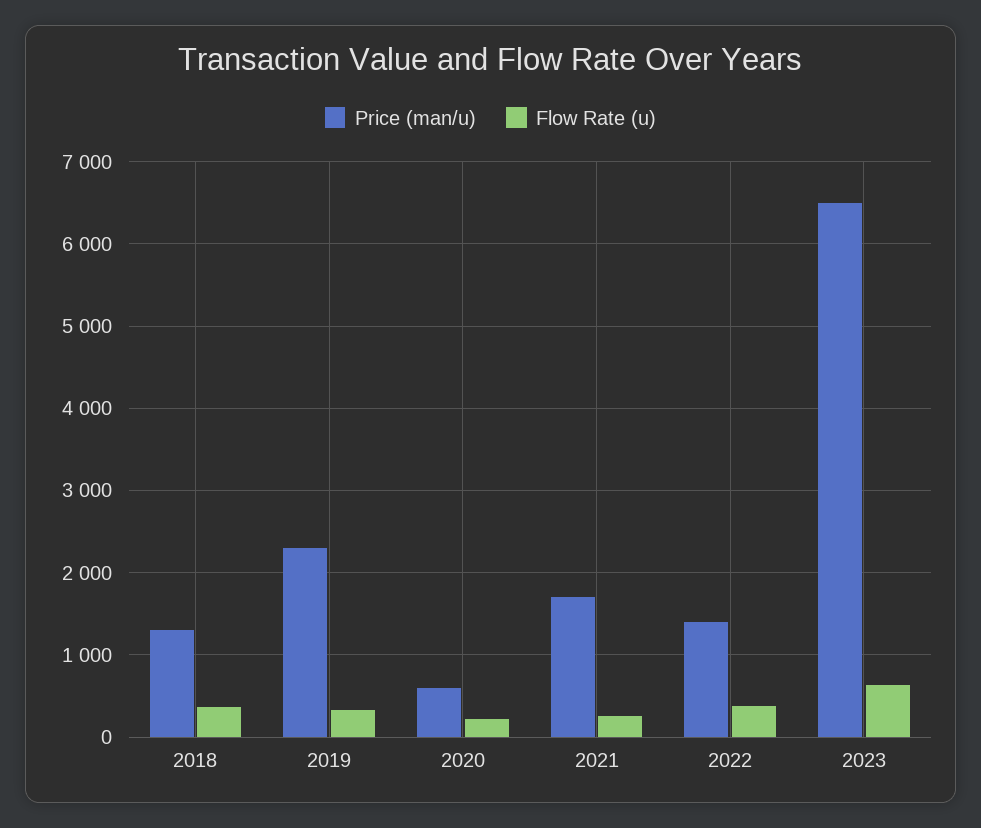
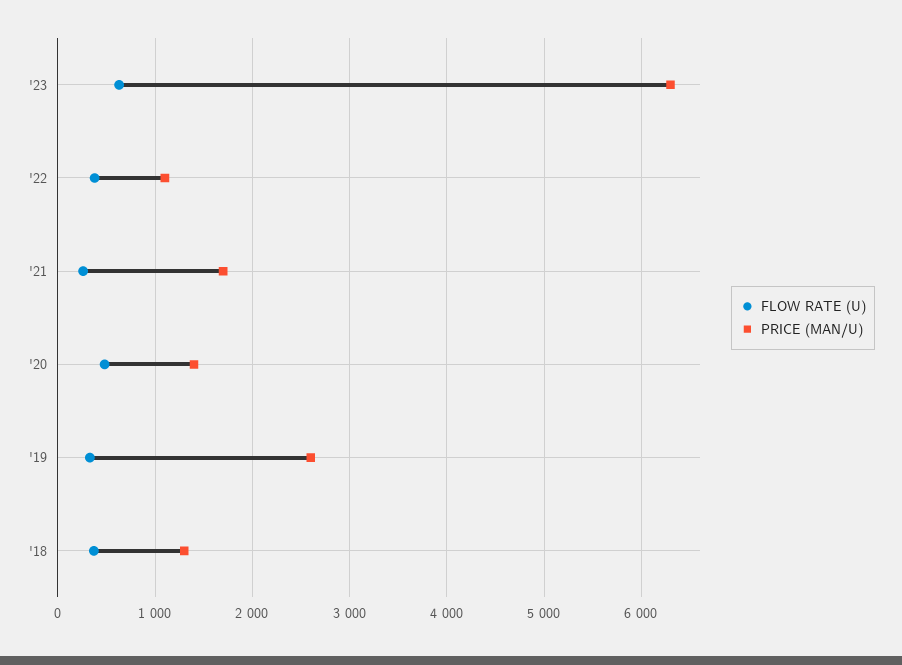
  {
    "Price (man/u)": {
      "2018": 1300,
-     "2019": 2300,
+     "2019": 2600,
-     "2020": 600,
+     "2020": 1400,
      "2021": 1700,
-     "2022": 1400,
+     "2022": 1100,
-     "2023": 6500
+     "2023": 6300
    },
    "Flow Rate (u)": {
      "2018": 400,
      "2019": 300,
-     "2020": 200,
+     "2020": 500,
      "2021": 300,
      "2022": 400,
      "2023": 600
    }
  }

